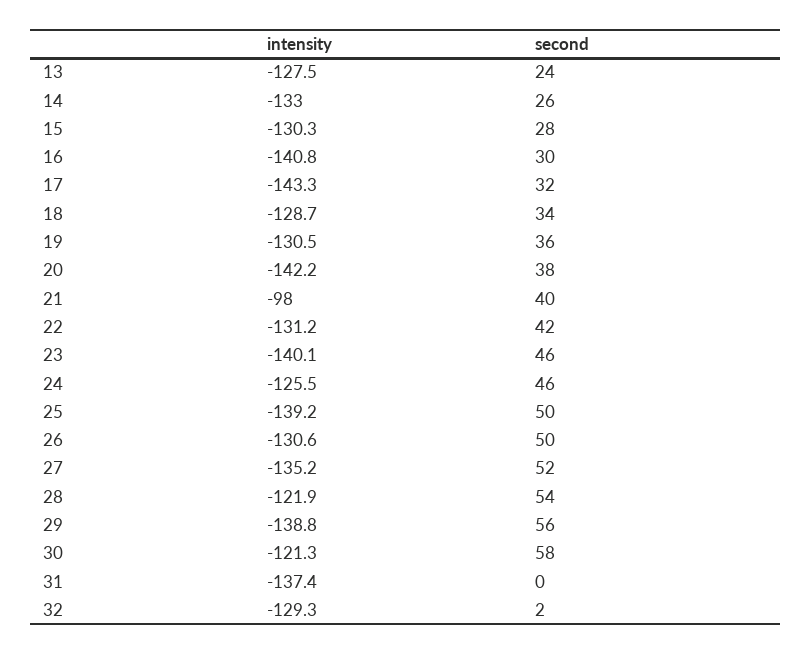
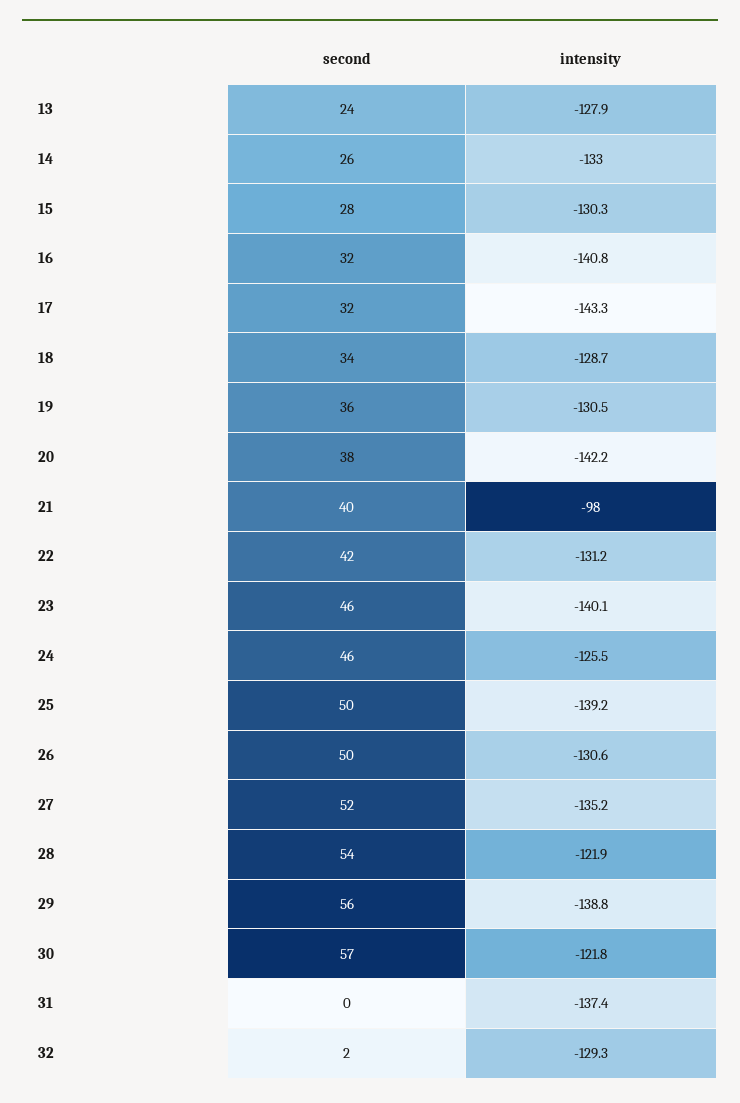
  {
    "intensity": {
-     "13": -127.5,
+     "13": -127.9,
      "14": -133,
      "15": -130.3,
      "16": -140.8,
      "17": -143.3,
      "18": -128.7,
      "19": -130.5,
      "20": -142.2,
      "21": -98,
      "22": -131.2,
      "23": -140.1,
      "24": -125.5,
      "25": -139.2,
      "26": -130.6,
      "27": -135.2,
      "28": -121.9,
      "29": -138.8,
-     "30": -121.3,
+     "30": -121.8,
      "31": -137.4,
      "32": -129.3
    },
    "second": {
      "13": 24,
      "14": 26,
      "15": 28,
-     "16": 30,
+     "16": 32,
      "17": 32,
      "18": 34,
      "19": 36,
      "20": 38,
      "21": 40,
      "22": 42,
      "23": 46,
      "24": 46,
      "25": 50,
      "26": 50,
      "27": 52,
      "28": 54,
      "29": 56,
-     "30": 58,
+     "30": 57,
      "31": 0,
      "32": 2
    }
  }

